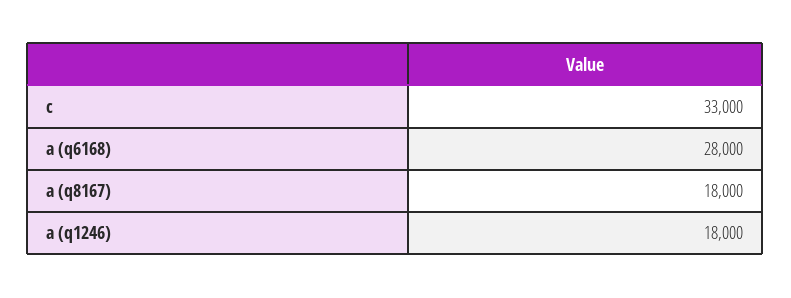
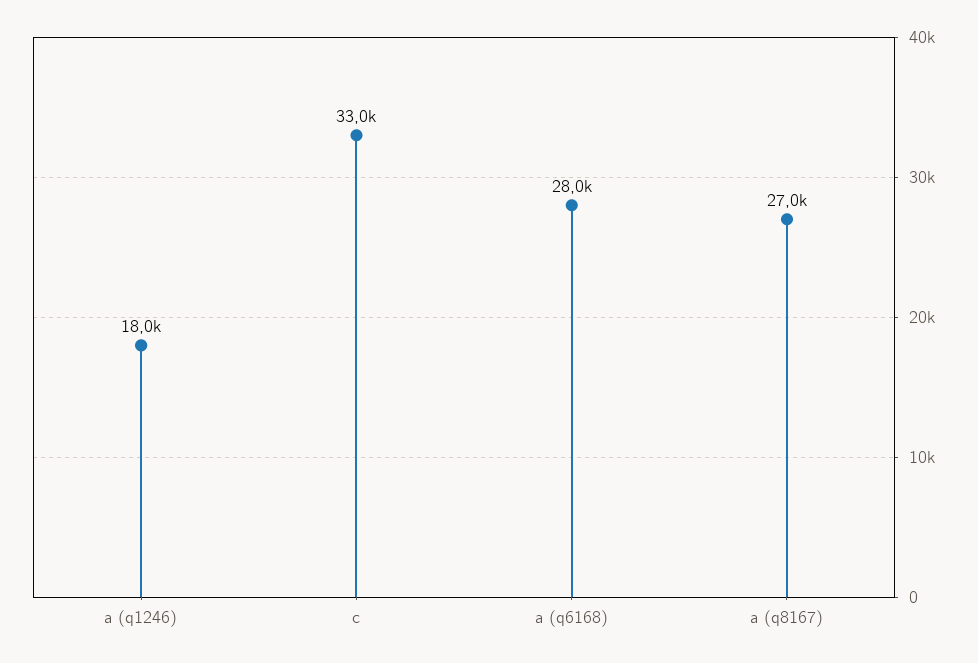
  {
    "c": 33000,
    "a (q6168)": 28000,
-   "a (q8167)": 18000,
+   "a (q8167)": 27000,
    "a (q1246)": 18000
  }

